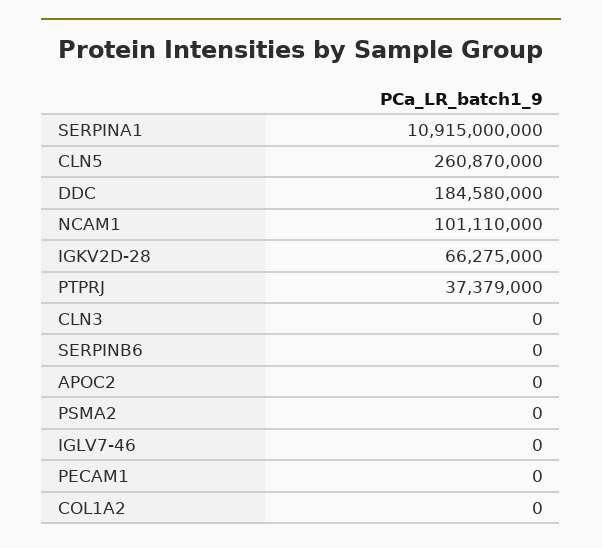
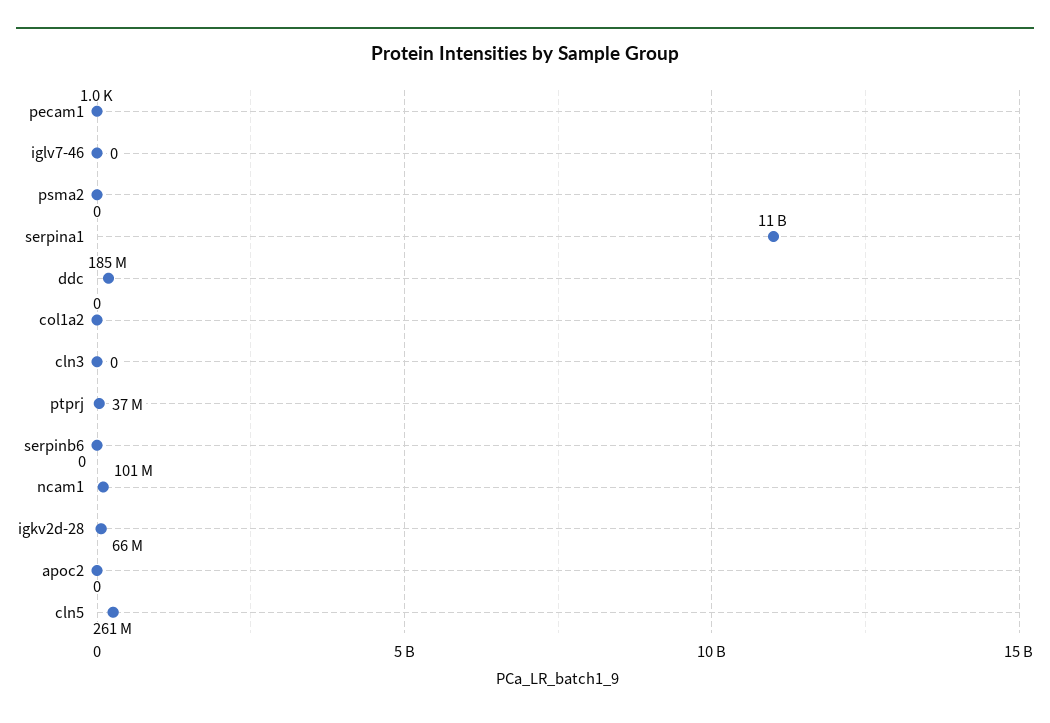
  {
    "SERPINA1": 10915000000,
    "CLN5": 260870000,
    "DDC": 184580000,
    "NCAM1": 101110000,
    "IGKV2D-28": 66275000,
    "PTPRJ": 37379000,
    "CLN3": 0,
    "SERPINB6": 0,
    "APOC2": 0,
    "PSMA2": 0,
    "IGLV7-46": 0,
-   "PECAM1": 0,
+   "PECAM1": 1000,
    "COL1A2": 0
  }

